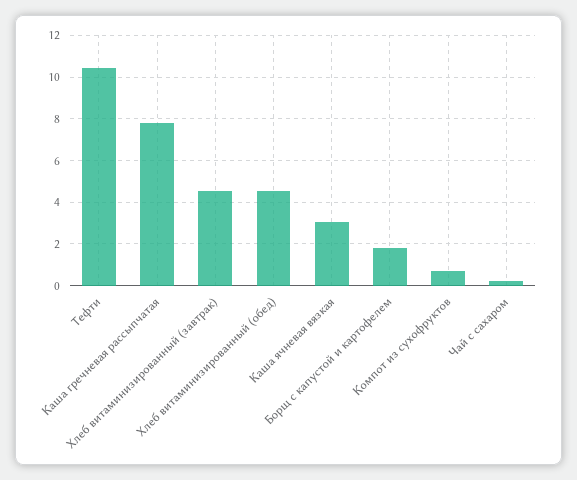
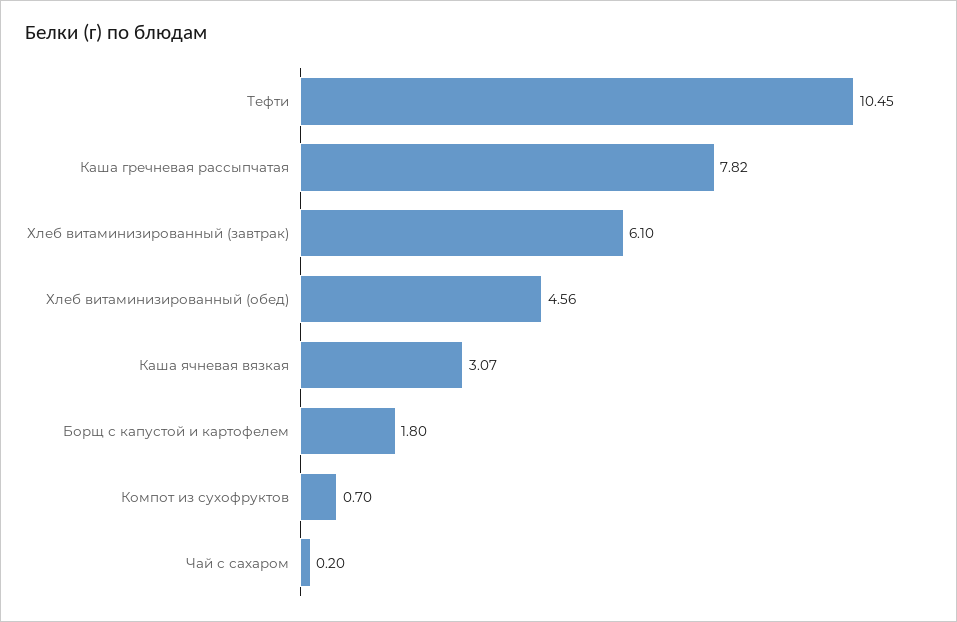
  {
    "Тефти": 10.45,
    "Каша гречневая рассыпчатая": 7.82,
-   "Хлеб витаминизированный (завтрак)": 4.5,
+   "Хлеб витаминизированный (завтрак)": 6.1,
    "Хлеб витаминизированный (обед)": 4.56,
    "Каша ячневая вязкая": 3.07,
    "Борщ с капустой и картофелем": 1.8,
    "Компот из сухофруктов": 0.7,
    "Чай с сахаром": 0.2
  }

